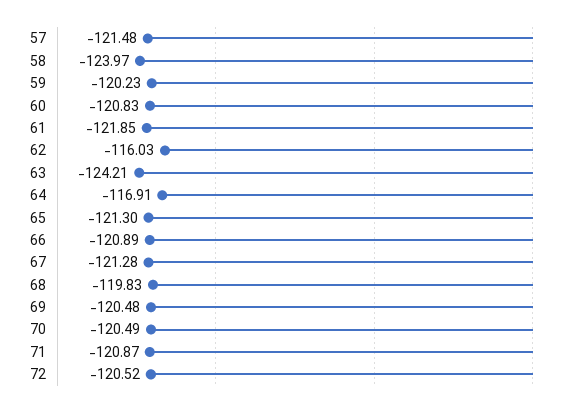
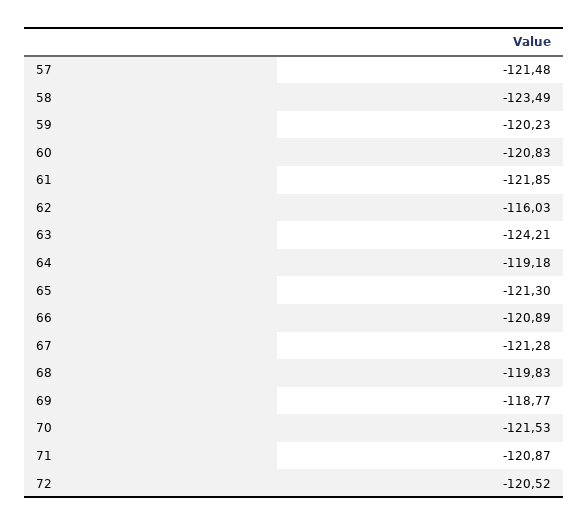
  {
    "57": -121.48,
-   "58": -123.97,
+   "58": -123.49,
    "59": -120.23,
    "60": -120.83,
    "61": -121.85,
    "62": -116.03,
    "63": -124.21,
-   "64": -116.91,
+   "64": -119.18,
    "65": -121.3,
    "66": -120.89,
    "67": -121.28,
    "68": -119.83,
-   "69": -120.48,
+   "69": -118.77,
-   "70": -120.49,
+   "70": -121.53,
    "71": -120.87,
    "72": -120.52
  }

